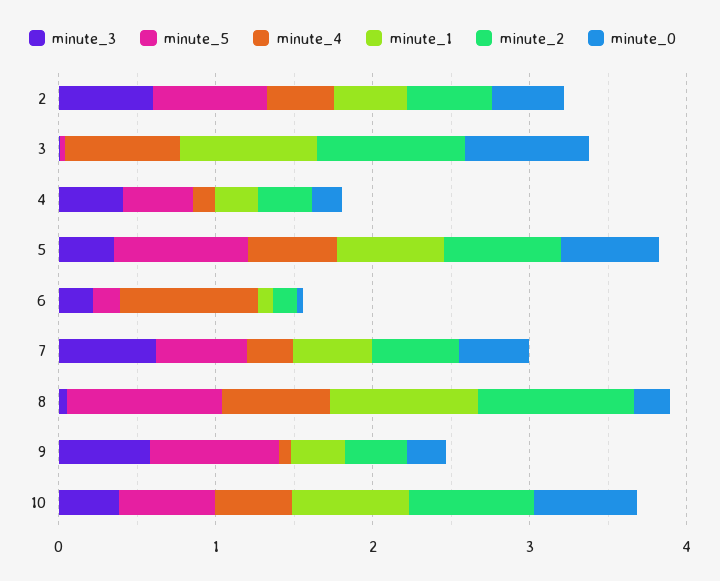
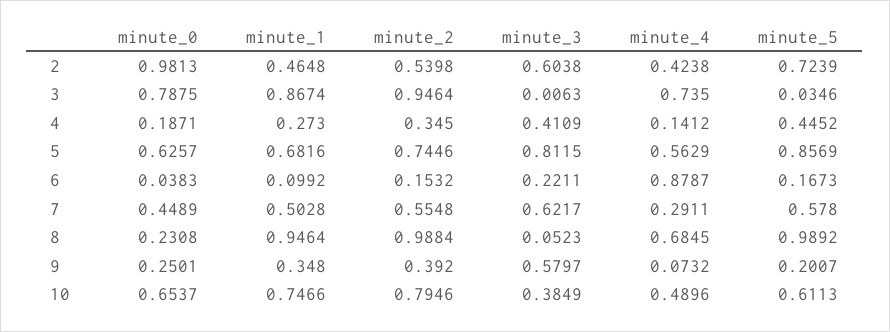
  {
    "minute_3": {
      "2": 0.6038,
      "3": 0.0063,
      "4": 0.4109,
-     "5": 0.4,
+     "5": 0.8115,
      "6": 0.2211,
      "7": 0.6217,
      "8": 0.0523,
      "9": 0.5797,
      "10": 0.3849
    },
    "minute_5": {
      "2": 0.7239,
      "3": 0.0346,
      "4": 0.4452,
      "5": 0.8569,
      "6": 0.1673,
      "7": 0.578,
      "8": 0.9892,
-     "9": 0.8,
+     "9": 0.2007,
      "10": 0.6113
    },
    "minute_4": {
      "2": 0.4238,
      "3": 0.735,
      "4": 0.1412,
      "5": 0.5629,
      "6": 0.8787,
      "7": 0.2911,
      "8": 0.6845,
      "9": 0.0732,
      "10": 0.4896
    },
    "minute_1": {
      "2": 0.4648,
      "3": 0.8674,
      "4": 0.273,
      "5": 0.6816,
      "6": 0.0992,
      "7": 0.5028,
      "8": 0.9464,
      "9": 0.348,
      "10": 0.7466
    },
    "minute_2": {
      "2": 0.5398,
      "3": 0.9464,
      "4": 0.345,
      "5": 0.7446,
      "6": 0.1532,
      "7": 0.5548,
      "8": 0.9884,
      "9": 0.392,
      "10": 0.7946
    },
    "minute_0": {
-     "2": 0.4,
+     "2": 0.9813,
      "3": 0.7875,
      "4": 0.1871,
      "5": 0.6257,
      "6": 0.0383,
      "7": 0.4489,
      "8": 0.2308,
      "9": 0.2501,
      "10": 0.6537
    }
  }

